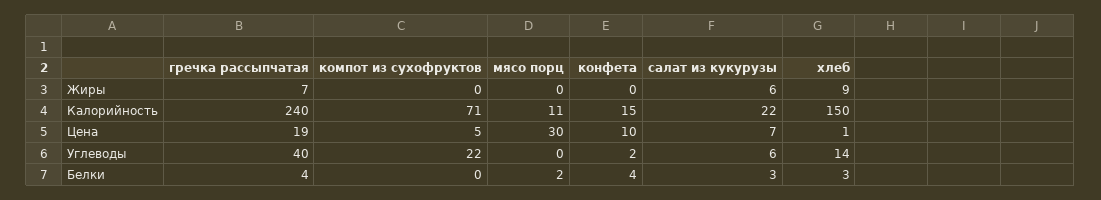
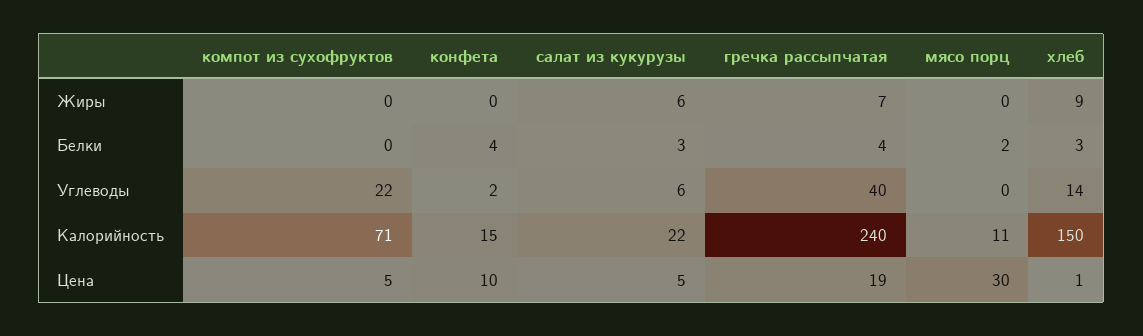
  {
    "гречка рассыпчатая": {
      "Жиры": 7,
      "Калорийность": 240,
      "Цена": 19,
      "Углеводы": 40,
      "Белки": 4
    },
    "компот из сухофруктов": {
      "Жиры": 0,
      "Калорийность": 71,
      "Цена": 5,
      "Углеводы": 22,
      "Белки": 0
    },
    "мясо порц": {
      "Жиры": 0,
      "Калорийность": 11,
      "Цена": 30,
      "Углеводы": 0,
      "Белки": 2
    },
    "конфета": {
      "Жиры": 0,
      "Калорийность": 15,
      "Цена": 10,
      "Углеводы": 2,
      "Белки": 4
    },
    "салат из кукурузы": {
      "Жиры": 6,
      "Калорийность": 22,
-     "Цена": 7,
+     "Цена": 5,
      "Углеводы": 6,
      "Белки": 3
    },
    "хлеб": {
      "Жиры": 9,
      "Калорийность": 150,
      "Цена": 1,
      "Углеводы": 14,
      "Белки": 3
    }
  }

